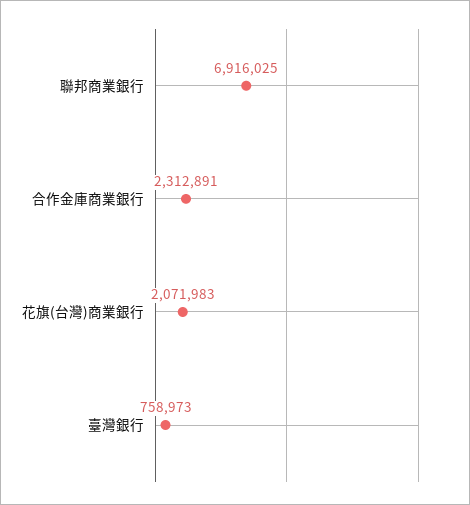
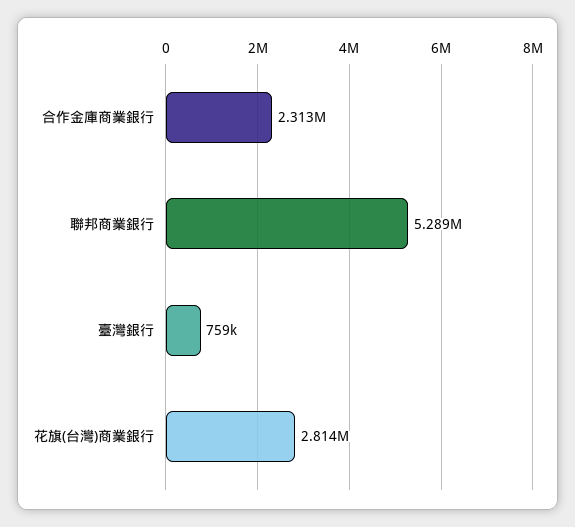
  {
-   "聯邦商業銀行": 6916025,
+   "聯邦商業銀行": 5289000,
    "合作金庫商業銀行": 2312891,
-   "花旗(台灣)商業銀行": 2071983,
+   "花旗(台灣)商業銀行": 2814000,
    "臺灣銀行": 758973
  }

